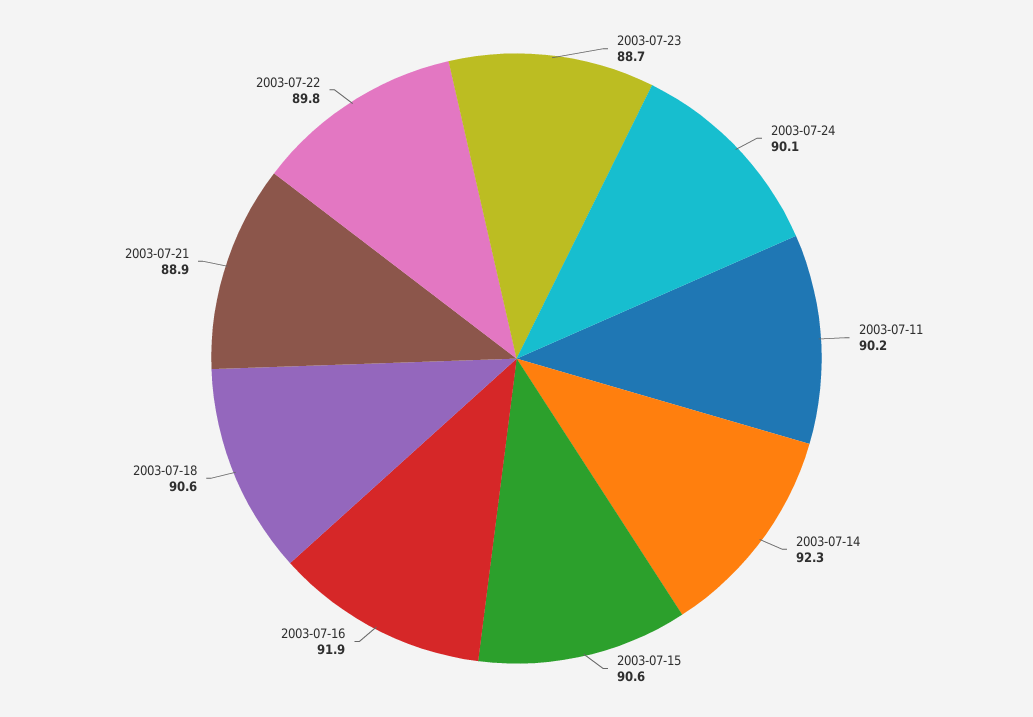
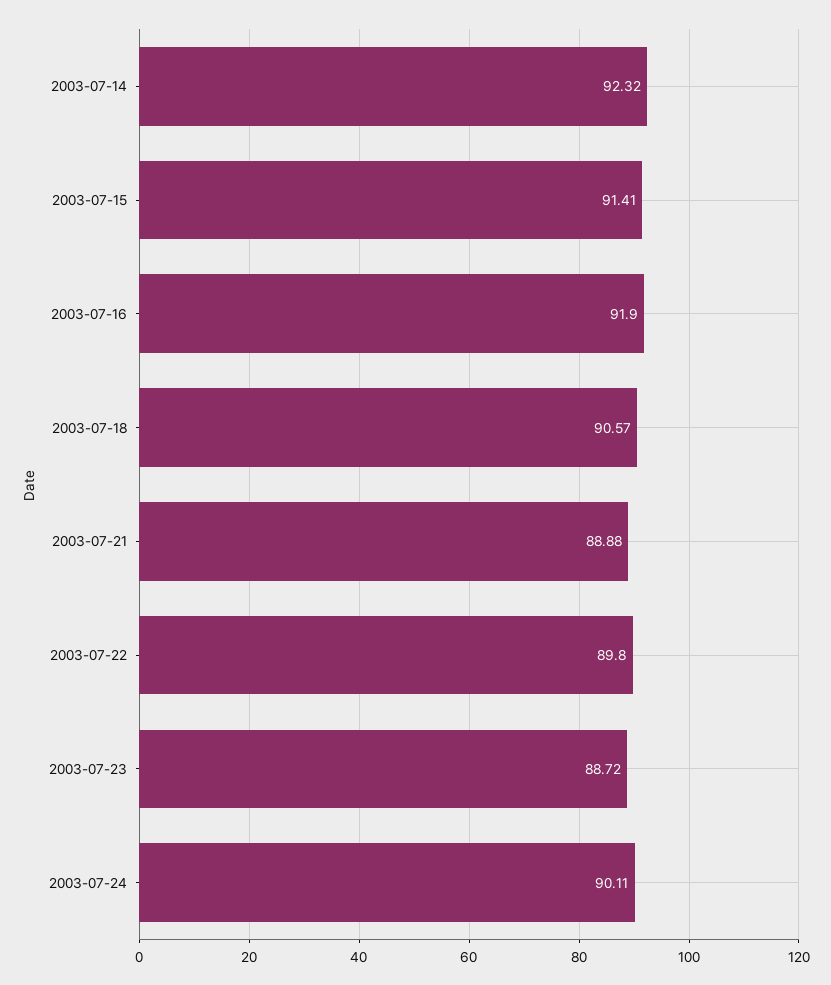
  {
    "2003-07-23": 88.72,
    "2003-07-24": 90.11,
-   "2003-07-11": 90.2,
    "2003-07-14": 92.32,
-   "2003-07-15": 90.6,
+   "2003-07-15": 91.41,
    "2003-07-16": 91.9,
    "2003-07-18": 90.57,
    "2003-07-21": 88.88,
    "2003-07-22": 89.8
  }

